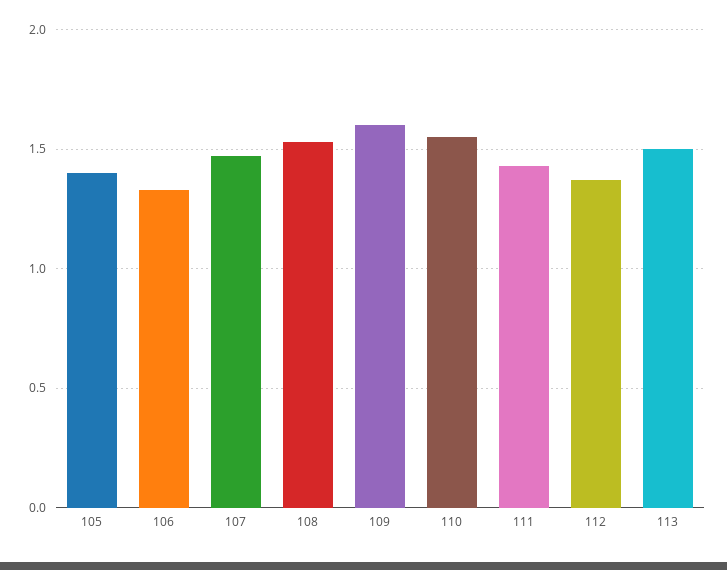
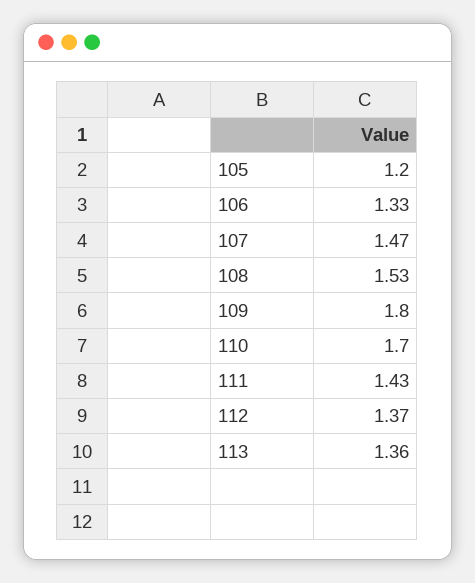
  {
-   "105": 1.4,
+   "105": 1.2,
    "106": 1.33,
    "107": 1.47,
    "108": 1.53,
-   "109": 1.6,
+   "109": 1.8,
-   "110": 1.55,
+   "110": 1.7,
    "111": 1.43,
    "112": 1.37,
-   "113": 1.5
+   "113": 1.36
  }

